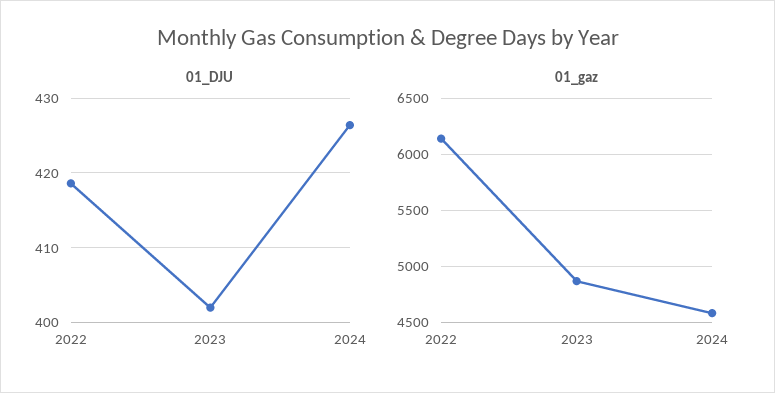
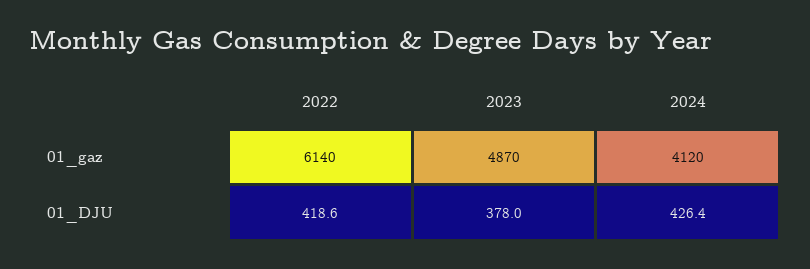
  {
    "01_DJU": {
      "2022": 418.6,
-     "2023": 402,
+     "2023": 378,
      "2024": 426.4
    },
    "01_gaz": {
      "2022": 6140,
      "2023": 4870,
-     "2024": 4600
+     "2024": 4120
    }
  }

